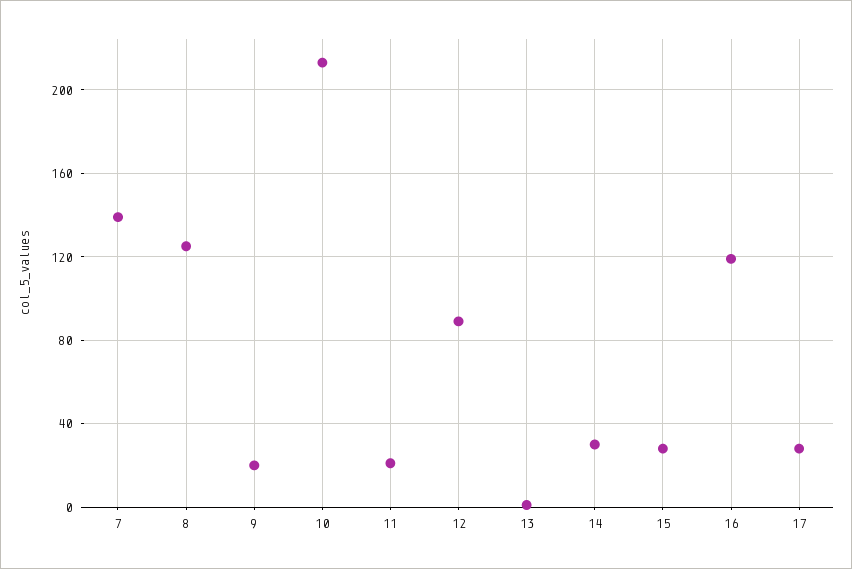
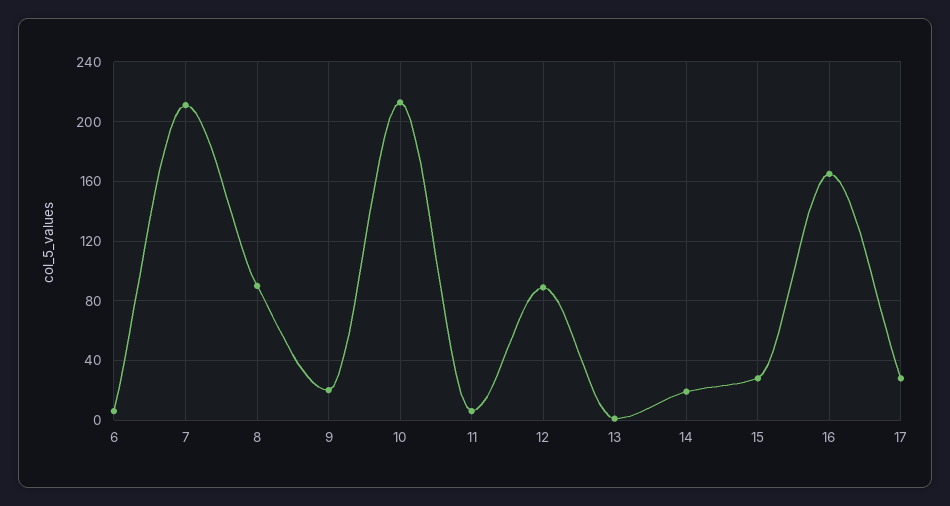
  {
-   "7": 140,
+   "7": 210,
-   "8": 125,
+   "8": 90,
    "9": 20,
    "10": 215,
-   "11": 20,
+   "11": 5,
    "12": 90,
    "13": 0,
-   "14": 30,
+   "14": 20,
    "15": 30,
-   "16": 120,
+   "16": 165,
-   "17": 30
+   "17": 30,
+   "6": 5
  }

